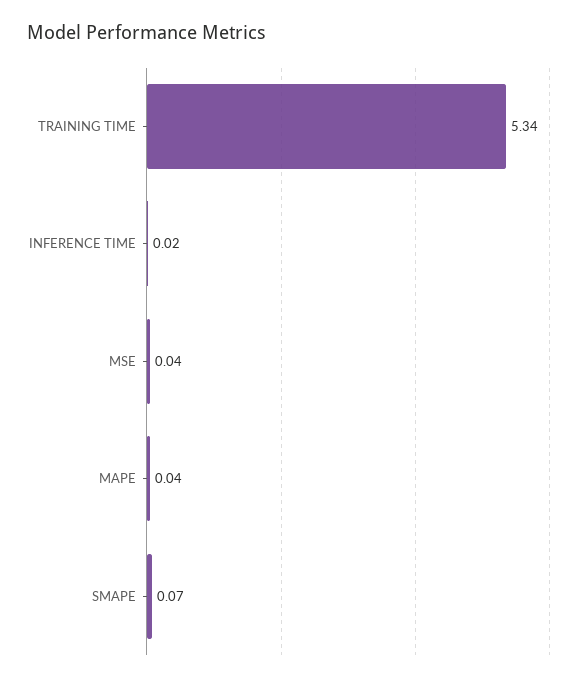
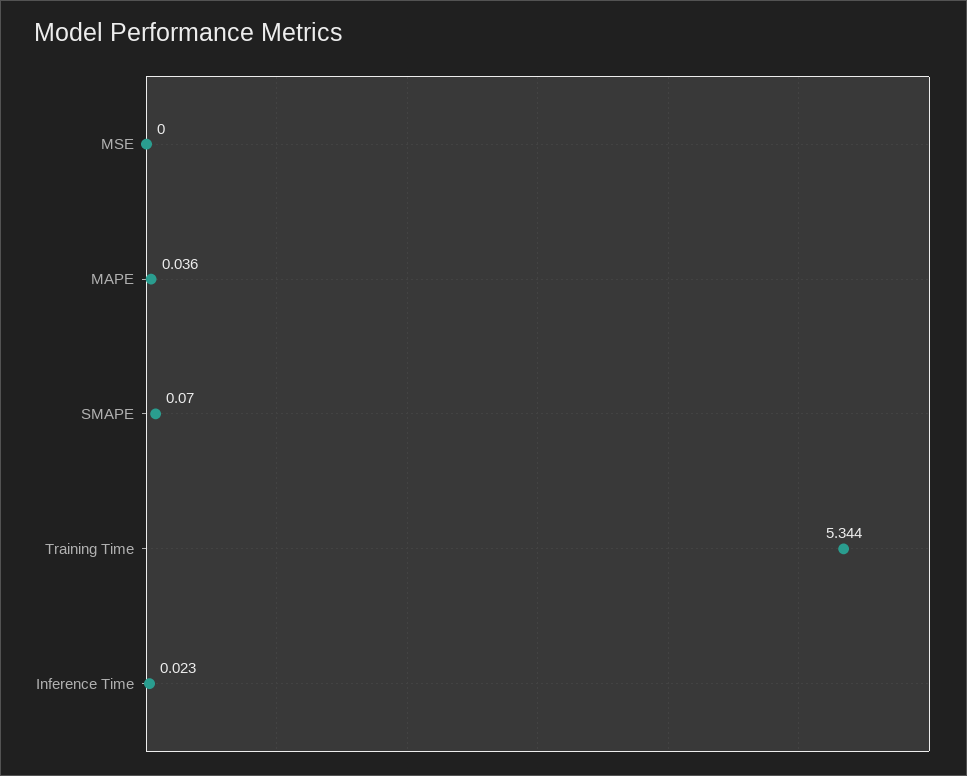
  {
    "TRAINING TIME": 5.344,
    "INFERENCE TIME": 0.023,
-   "MSE": 0.04,
+   "MSE": 0,
    "MAPE": 0.036,
    "SMAPE": 0.07
  }

